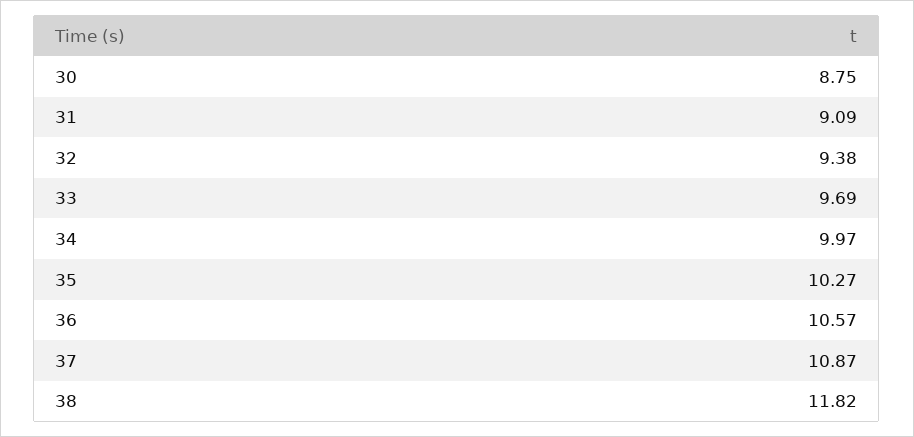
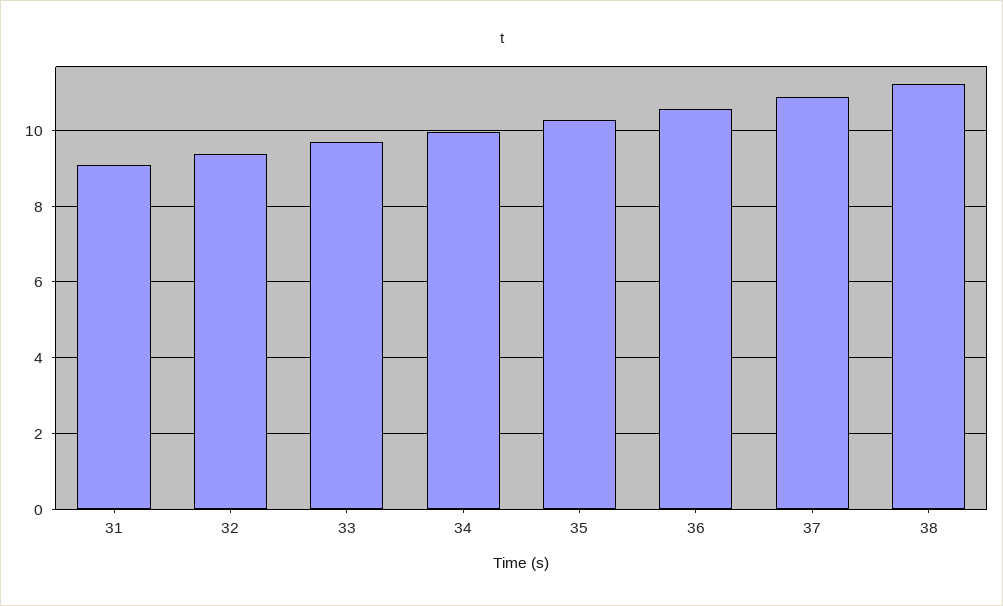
  {
-   "30": 8.75,
    "31": 9.09,
    "32": 9.38,
    "33": 9.69,
    "34": 9.97,
    "35": 10.27,
    "36": 10.57,
    "37": 10.87,
-   "38": 11.82
+   "38": 11.2
  }

